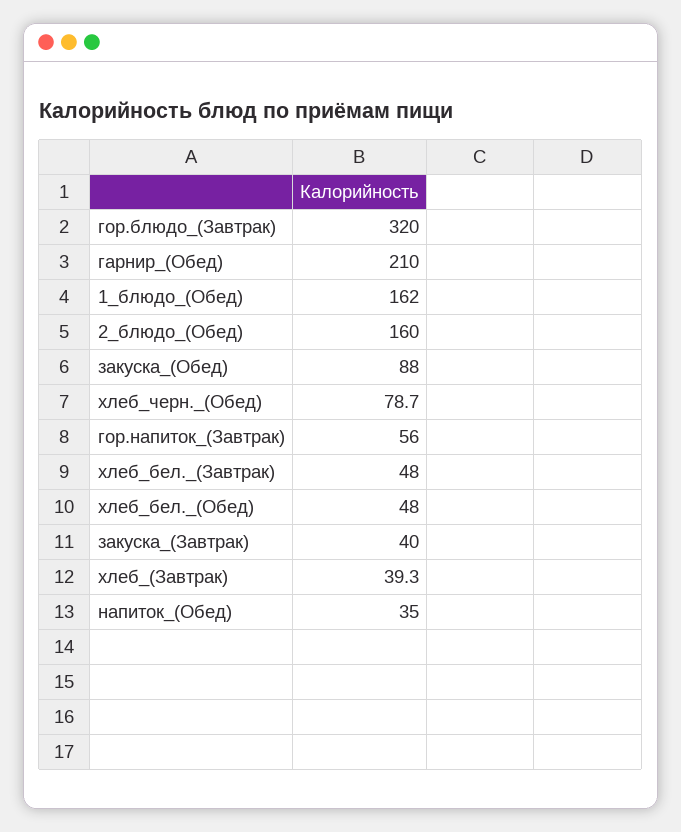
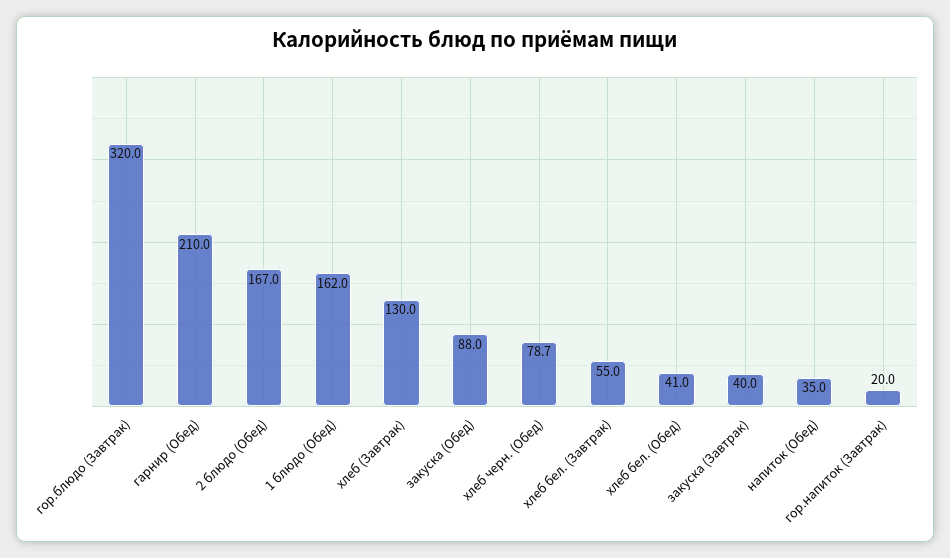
  {
    "гор.блюдо_(Завтрак)": 320,
    "гарнир_(Обед)": 210,
    "1_блюдо_(Обед)": 162,
-   "2_блюдо_(Обед)": 160,
+   "2_блюдо_(Обед)": 167,
    "закуска_(Обед)": 88,
    "хлеб_черн._(Обед)": 78.7,
-   "гор.напиток_(Завтрак)": 56,
+   "гор.напиток_(Завтрак)": 20,
-   "хлеб_бел._(Завтрак)": 48,
+   "хлеб_бел._(Завтрак)": 55,
-   "хлеб_бел._(Обед)": 48,
+   "хлеб_бел._(Обед)": 41,
    "закуска_(Завтрак)": 40,
-   "хлеб_(Завтрак)": 39.3,
+   "хлеб_(Завтрак)": 130,
    "напиток_(Обед)": 35
  }

